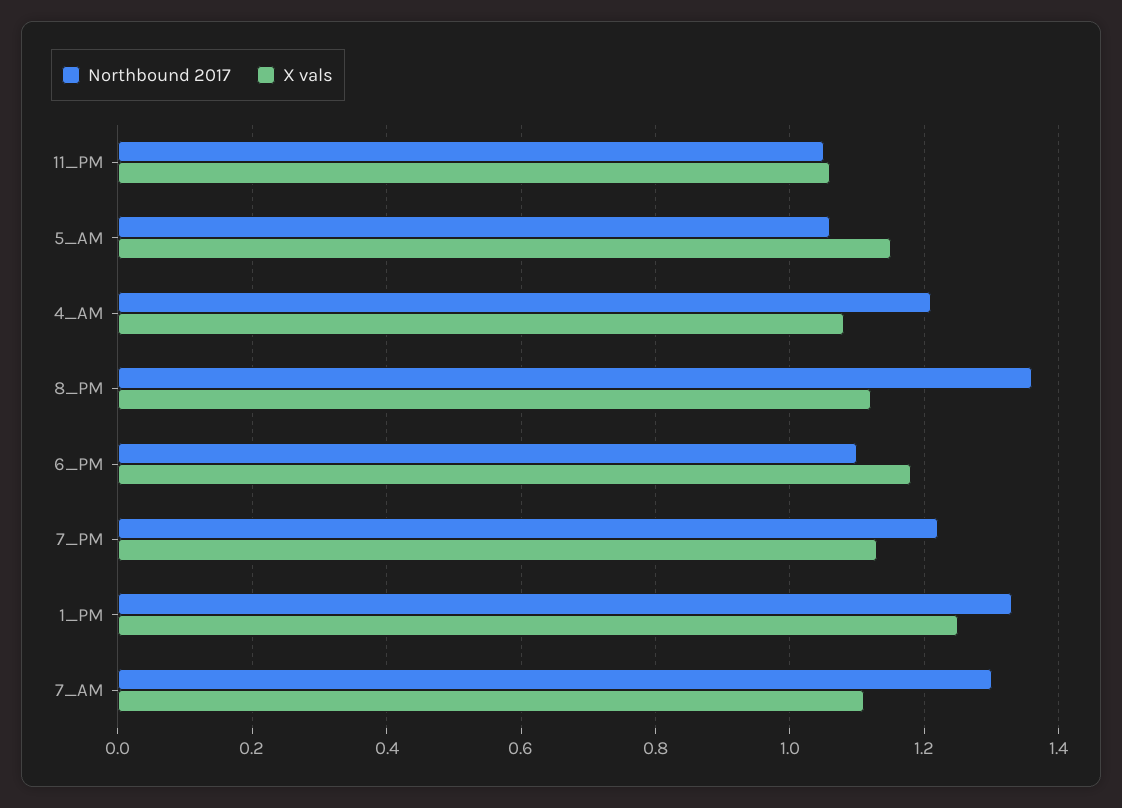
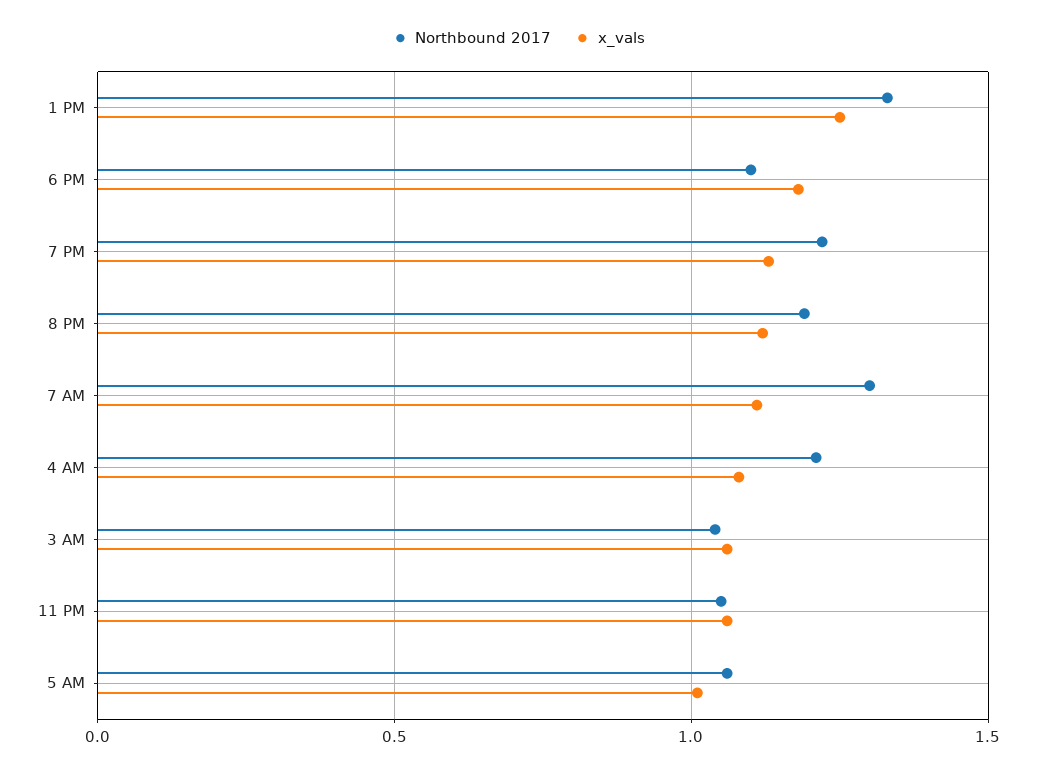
  {
    "Northbound 2017": {
      "11_PM": 1.05,
      "5_AM": 1.05,
      "4_AM": 1.2,
-     "8_PM": 1.35,
+     "8_PM": 1.2,
      "6_PM": 1.1,
      "7_PM": 1.2,
      "1_PM": 1.35,
-     "7_AM": 1.3
+     "7_AM": 1.3,
+     "3 AM": 1.05
    },
    "X vals": {
      "11_PM": 1.05,
-     "5_AM": 1.15,
+     "5_AM": 1,
      "4_AM": 1.1,
      "8_PM": 1.1,
      "6_PM": 1.2,
      "7_PM": 1.15,
      "1_PM": 1.25,
-     "7_AM": 1.1
+     "7_AM": 1.1,
+     "3 AM": 1.05
    }
  }

